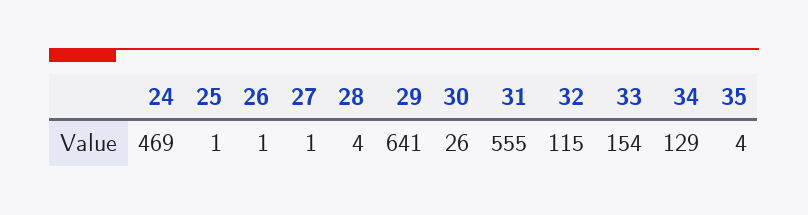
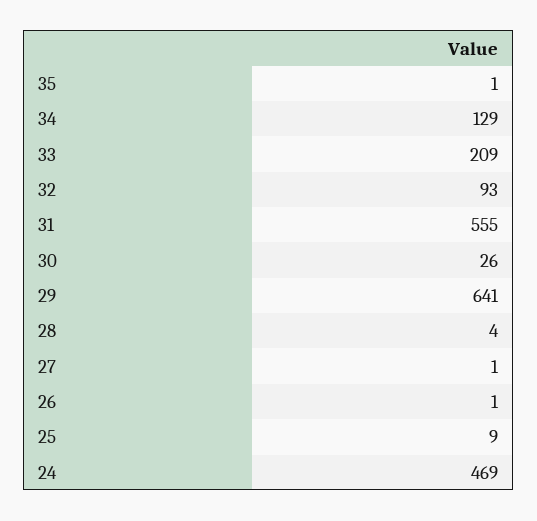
  {
    "24": 469,
-   "25": 1,
+   "25": 9,
    "26": 1,
    "27": 1,
    "28": 4,
    "29": 641,
    "30": 26,
    "31": 555,
-   "32": 115,
+   "32": 93,
-   "33": 154,
+   "33": 209,
    "34": 129,
-   "35": 4
+   "35": 1
  }

